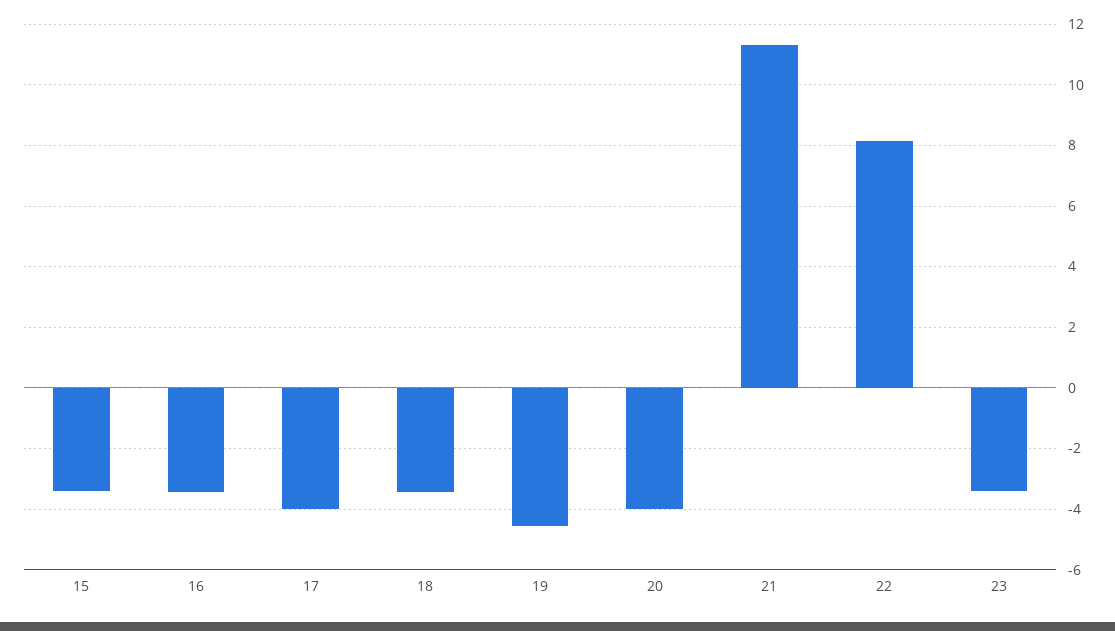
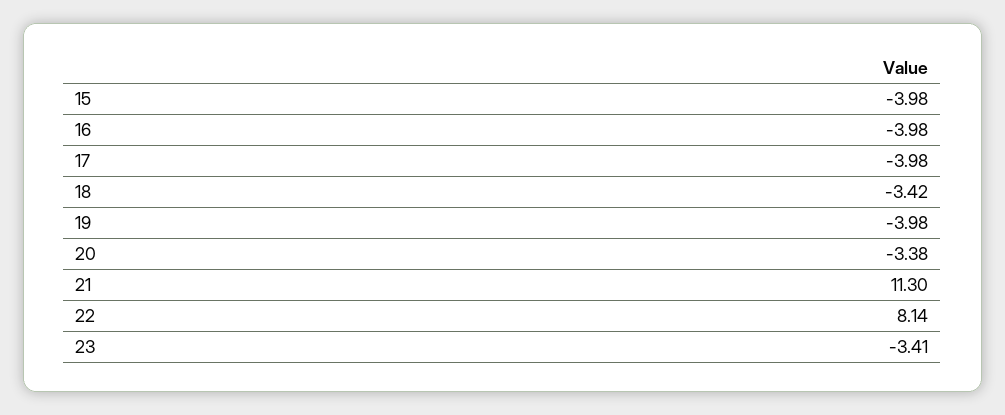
  {
-   "15": -3.4,
+   "15": -3.98,
-   "16": -3.4,
+   "16": -3.98,
    "17": -3.98,
    "18": -3.42,
-   "19": -4.6,
+   "19": -3.98,
-   "20": -4,
+   "20": -3.38,
    "21": 11.3,
    "22": 8.14,
    "23": -3.41
  }

